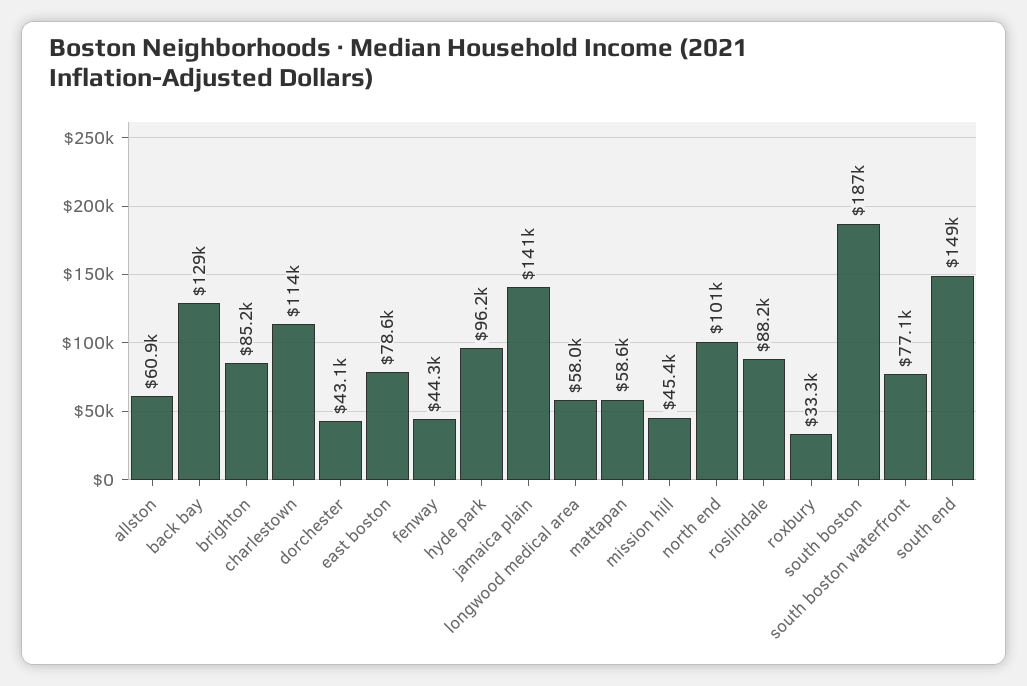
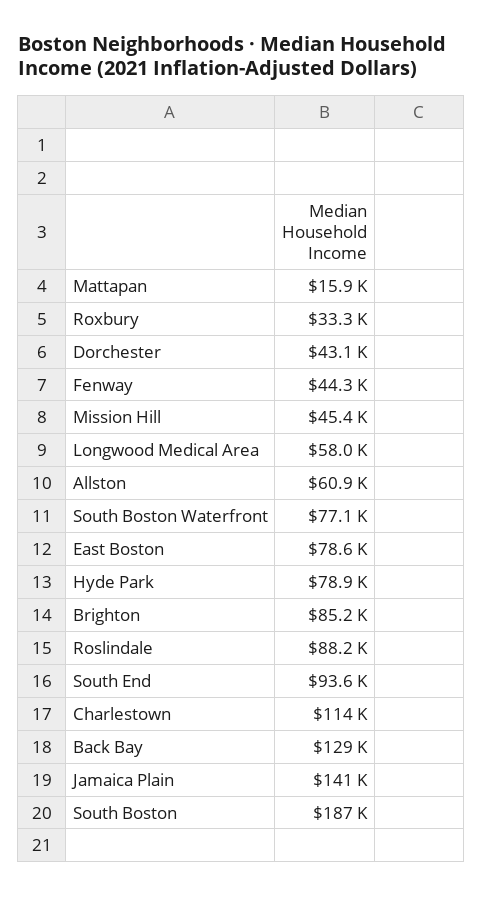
  {
    "allston": 60900,
    "back bay": 129000,
    "brighton": 85200,
    "charlestown": 114000,
    "dorchester": 43100,
    "east boston": 78600,
    "fenway": 44300,
-   "hyde park": 96200,
+   "hyde park": 78900,
    "jamaica plain": 141000,
    "longwood medical area": 58000,
-   "mattapan": 58600,
+   "mattapan": 15900,
    "mission hill": 45400,
-   "north end": 101000,
    "roslindale": 88200,
    "roxbury": 33300,
    "south boston": 187000,
    "south boston waterfront": 77100,
-   "south end": 149000
+   "south end": 93600
  }

